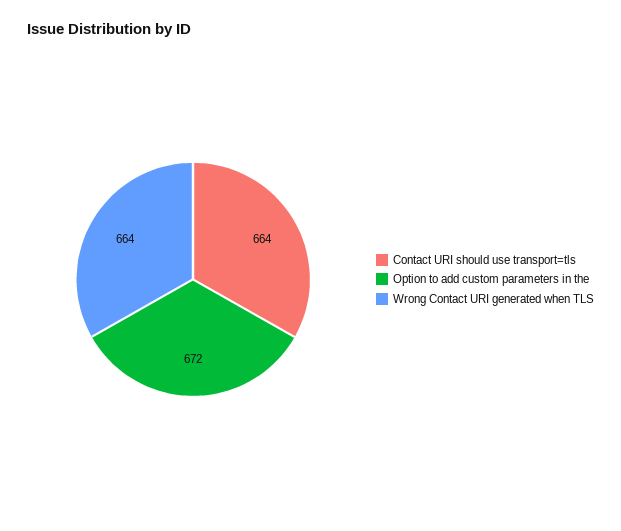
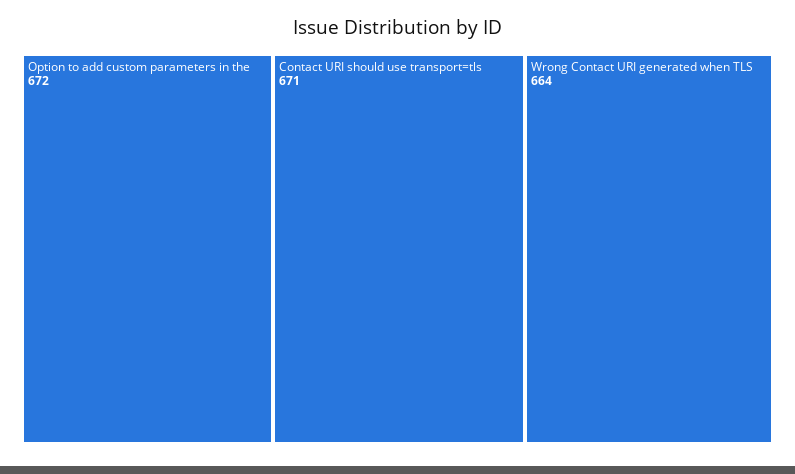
  {
-   "Contact URI should use transport=tls": 664,
+   "Contact URI should use transport=tls": 671,
    "Option to add custom parameters in the": 672,
    "Wrong Contact URI generated when TLS": 664
  }

